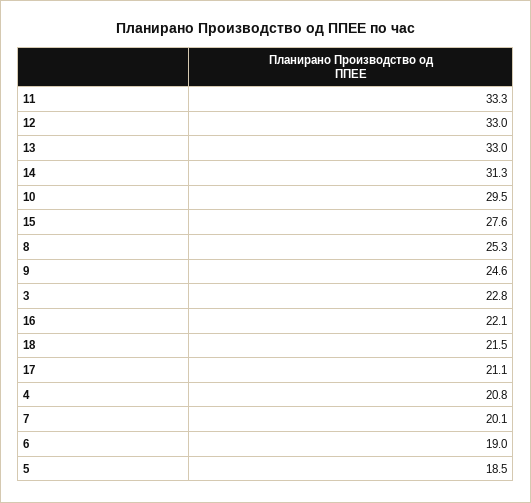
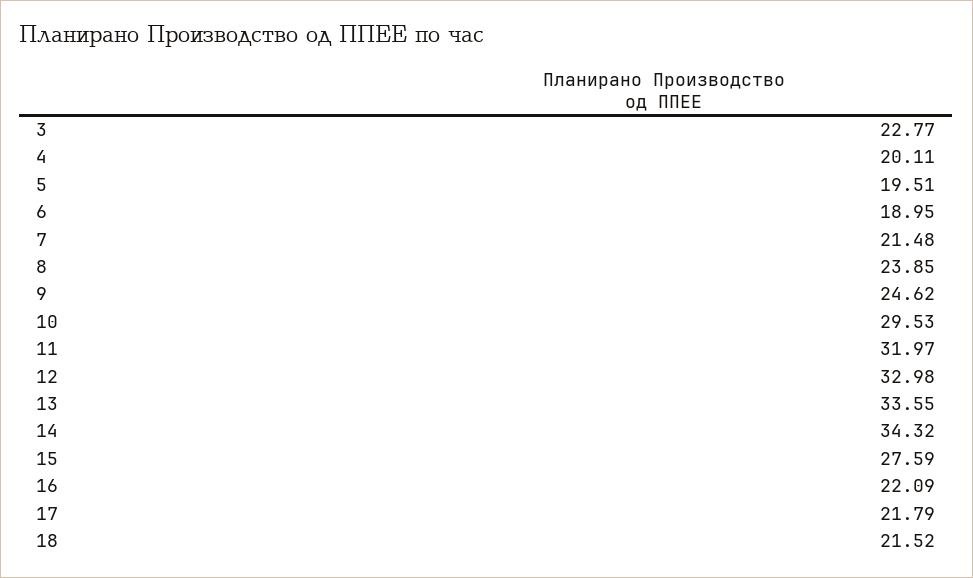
  {
-   "11": 33.3,
+   "11": 31.97,
    "12": 32.98,
-   "13": 33,
+   "13": 33.55,
-   "14": 31.3,
+   "14": 34.32,
    "10": 29.53,
    "15": 27.59,
-   "8": 25.3,
+   "8": 23.85,
    "9": 24.62,
    "3": 22.77,
    "16": 22.09,
    "18": 21.52,
-   "17": 21.1,
+   "17": 21.79,
-   "4": 20.8,
+   "4": 20.11,
-   "7": 20.1,
+   "7": 21.48,
    "6": 18.95,
-   "5": 18.5
+   "5": 19.51
  }

